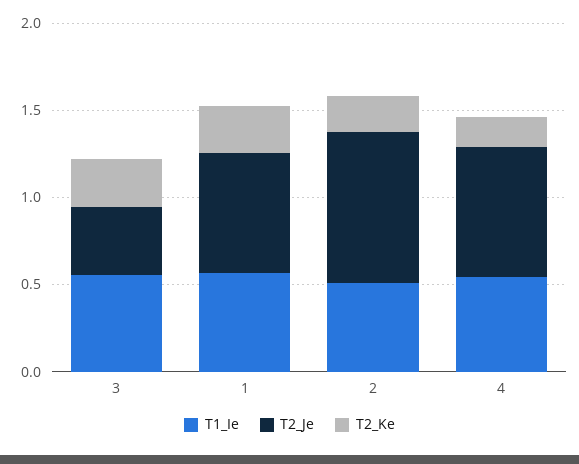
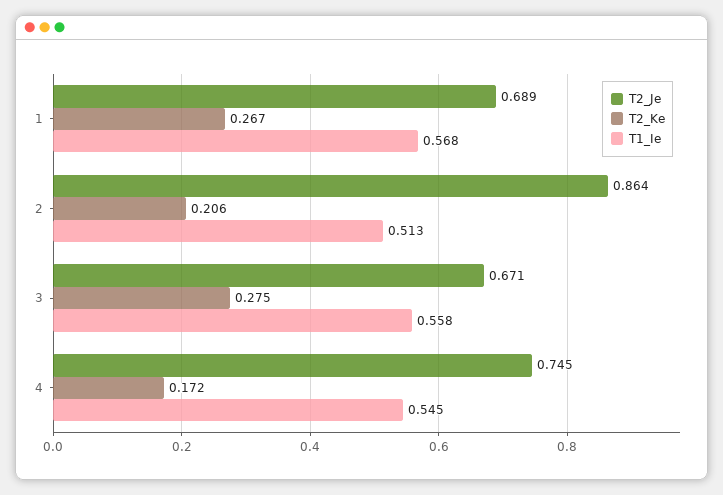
  {
    "T1_Ie": {
      "3": 0.558,
      "1": 0.568,
      "2": 0.513,
      "4": 0.545
    },
    "T2_Je": {
-     "3": 0.4,
+     "3": 0.671,
      "1": 0.689,
      "2": 0.864,
      "4": 0.745
    },
    "T2_Ke": {
      "3": 0.275,
      "1": 0.267,
      "2": 0.206,
      "4": 0.172
    }
  }

